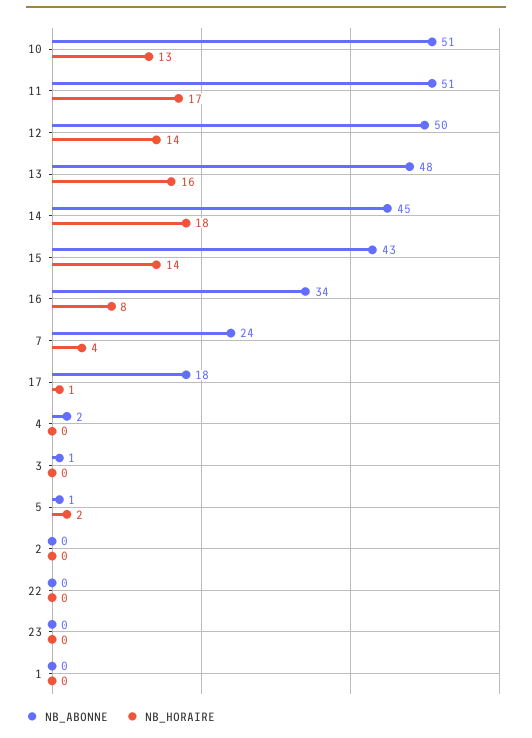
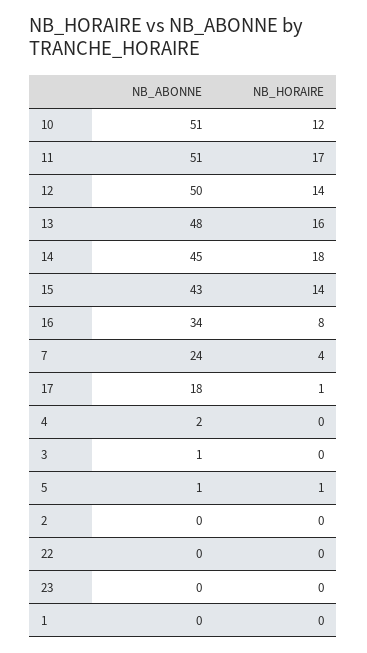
  {
    "NB_ABONNE": {
      "10": 51,
      "11": 51,
      "12": 50,
      "13": 48,
      "14": 45,
      "15": 43,
      "16": 34,
      "7": 24,
      "17": 18,
      "4": 2,
      "3": 1,
      "5": 1,
      "2": 0,
      "22": 0,
      "23": 0,
      "1": 0
    },
    "NB_HORAIRE": {
-     "10": 13,
+     "10": 12,
      "11": 17,
      "12": 14,
      "13": 16,
      "14": 18,
      "15": 14,
      "16": 8,
      "7": 4,
      "17": 1,
      "4": 0,
      "3": 0,
-     "5": 2,
+     "5": 1,
      "2": 0,
      "22": 0,
      "23": 0,
      "1": 0
    }
  }

